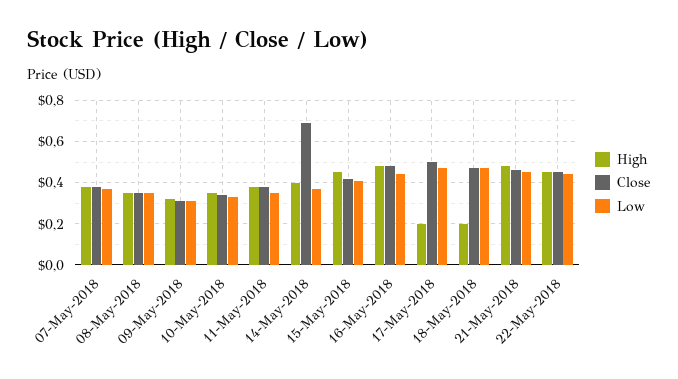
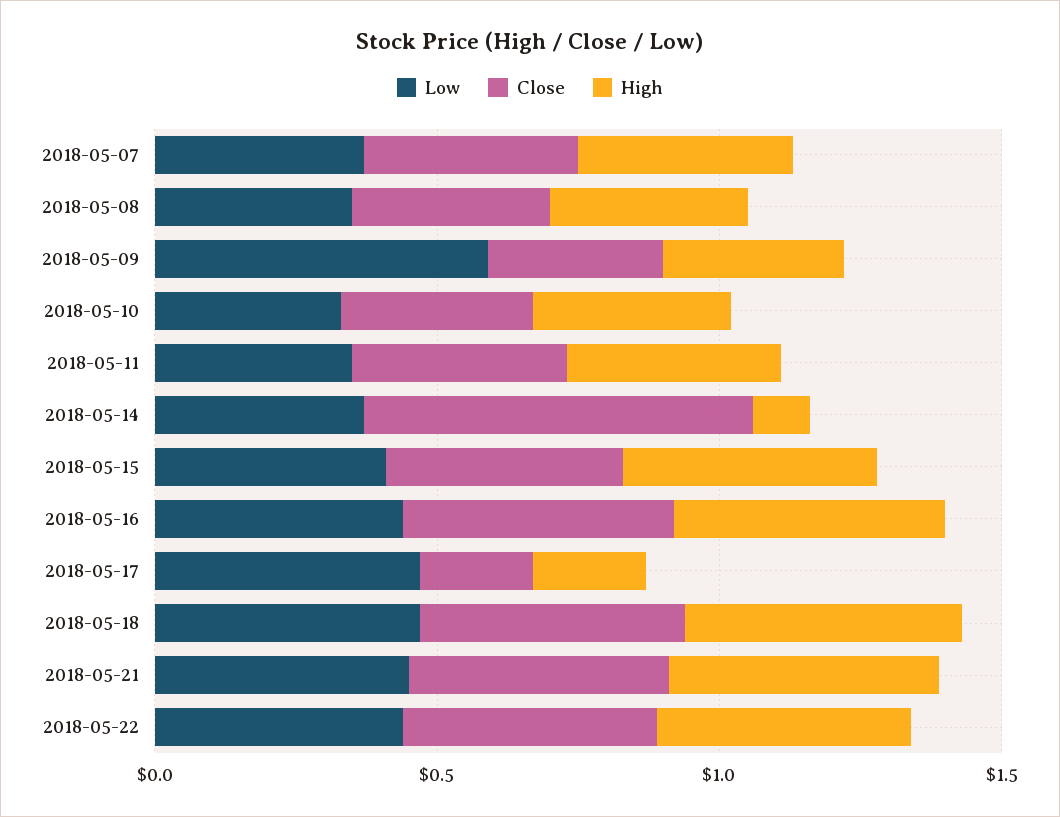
  {
    "High": {
      "07-May-2018": 0.4,
      "08-May-2018": 0.35,
      "09-May-2018": 0.3,
      "10-May-2018": 0.35,
      "11-May-2018": 0.4,
-     "14-May-2018": 0.4,
+     "14-May-2018": 0.1,
      "15-May-2018": 0.45,
      "16-May-2018": 0.5,
      "17-May-2018": 0.2,
-     "18-May-2018": 0.2,
+     "18-May-2018": 0.5,
      "21-May-2018": 0.5,
      "22-May-2018": 0.45
    },
    "Close": {
      "07-May-2018": 0.4,
      "08-May-2018": 0.35,
      "09-May-2018": 0.3,
      "10-May-2018": 0.35,
      "11-May-2018": 0.4,
      "14-May-2018": 0.7,
      "15-May-2018": 0.4,
      "16-May-2018": 0.5,
-     "17-May-2018": 0.5,
+     "17-May-2018": 0.2,
      "18-May-2018": 0.45,
      "21-May-2018": 0.45,
      "22-May-2018": 0.45
    },
    "Low": {
      "07-May-2018": 0.35,
      "08-May-2018": 0.35,
-     "09-May-2018": 0.3,
+     "09-May-2018": 0.6,
      "10-May-2018": 0.35,
      "11-May-2018": 0.35,
      "14-May-2018": 0.35,
      "15-May-2018": 0.4,
      "16-May-2018": 0.45,
      "17-May-2018": 0.45,
      "18-May-2018": 0.45,
      "21-May-2018": 0.45,
      "22-May-2018": 0.45
    }
  }

